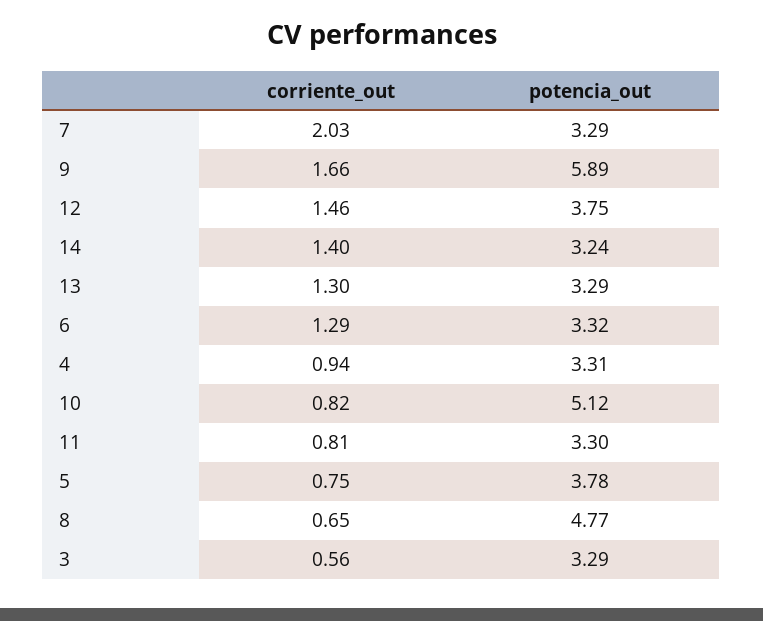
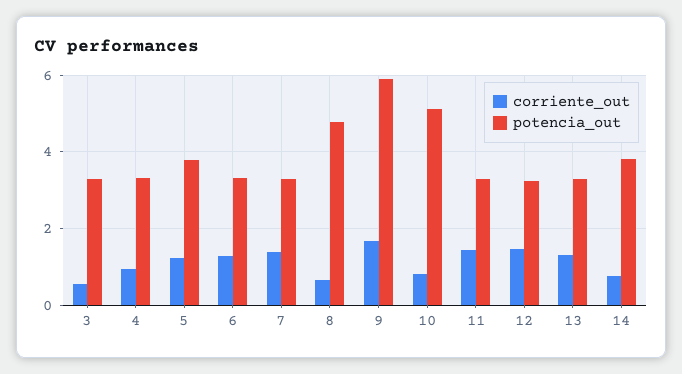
  {
    "corriente_out": {
-     "7": 2.03,
+     "7": 1.4,
      "9": 1.66,
      "12": 1.46,
-     "14": 1.4,
+     "14": 0.8,
      "13": 1.3,
      "6": 1.29,
      "4": 0.94,
      "10": 0.82,
-     "11": 0.81,
+     "11": 1.4,
-     "5": 0.75,
+     "5": 1.2,
      "8": 0.65,
      "3": 0.56
    },
    "potencia_out": {
      "7": 3.29,
      "9": 5.89,
-     "12": 3.75,
+     "12": 3.2,
-     "14": 3.24,
+     "14": 3.8,
      "13": 3.29,
      "6": 3.32,
      "4": 3.31,
      "10": 5.12,
      "11": 3.3,
      "5": 3.78,
      "8": 4.77,
      "3": 3.29
    }
  }

